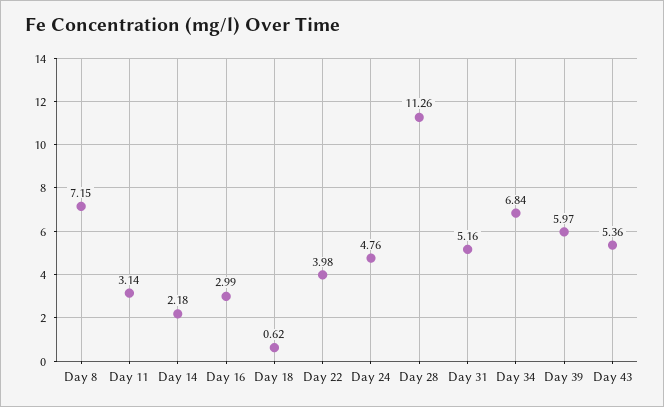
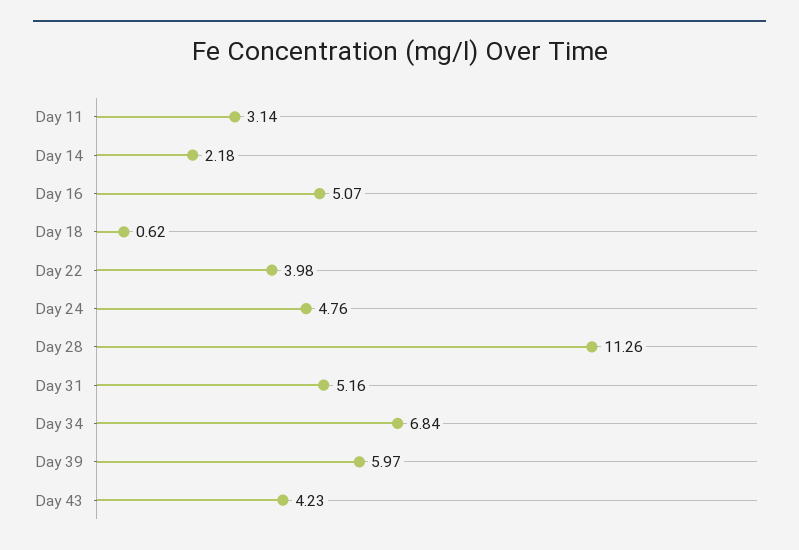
  {
-   "Day 8": 7.15,
    "Day 11": 3.14,
    "Day 14": 2.18,
-   "Day 16": 2.99,
+   "Day 16": 5.07,
    "Day 18": 0.62,
    "Day 22": 3.98,
    "Day 24": 4.76,
    "Day 28": 11.26,
    "Day 31": 5.16,
    "Day 34": 6.84,
    "Day 39": 5.97,
-   "Day 43": 5.36
+   "Day 43": 4.23
  }

